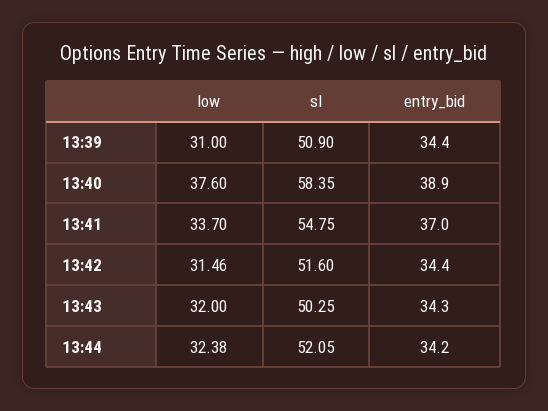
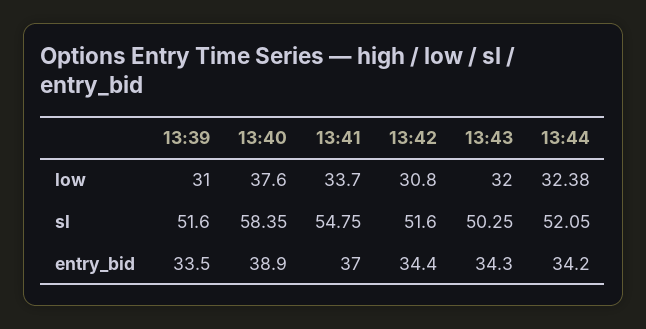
  {
    "low": {
      "13:39": 31,
      "13:40": 37.6,
      "13:41": 33.7,
-     "13:42": 31.46,
+     "13:42": 30.8,
      "13:43": 32,
      "13:44": 32.38
    },
    "sl": {
-     "13:39": 50.9,
+     "13:39": 51.6,
      "13:40": 58.35,
      "13:41": 54.75,
      "13:42": 51.6,
      "13:43": 50.25,
      "13:44": 52.05
    },
    "entry_bid": {
-     "13:39": 34.4,
+     "13:39": 33.5,
      "13:40": 38.9,
      "13:41": 37,
      "13:42": 34.4,
      "13:43": 34.3,
      "13:44": 34.2
    }
  }

